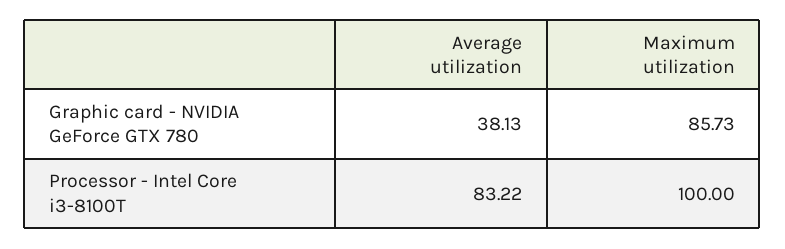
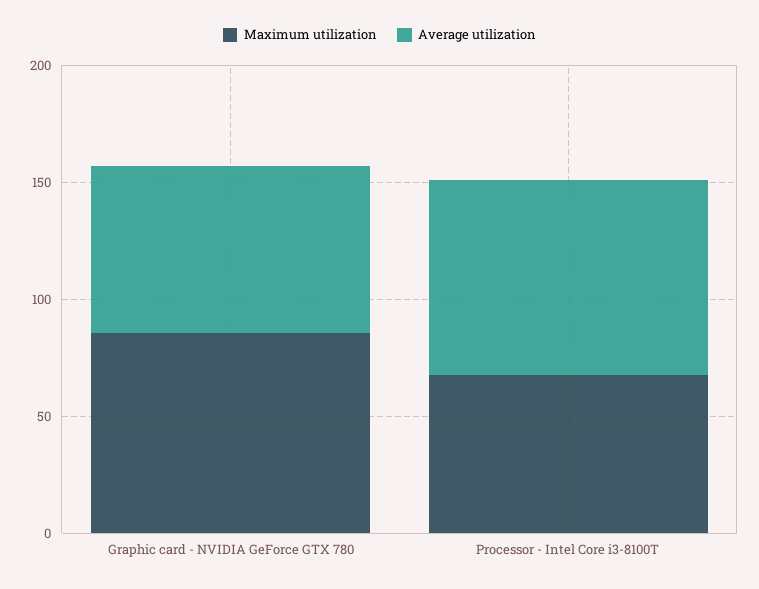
  {
    "Average utilization": {
-     "Graphic card - NVIDIA GeForce GTX 780": 38.13,
+     "Graphic card - NVIDIA GeForce GTX 780": 70,
      "Processor - Intel Core i3-8100T": 83.22
    },
    "Maximum utilization": {
      "Graphic card - NVIDIA GeForce GTX 780": 85.73,
-     "Processor - Intel Core i3-8100T": 100
+     "Processor - Intel Core i3-8100T": 70
    }
  }

